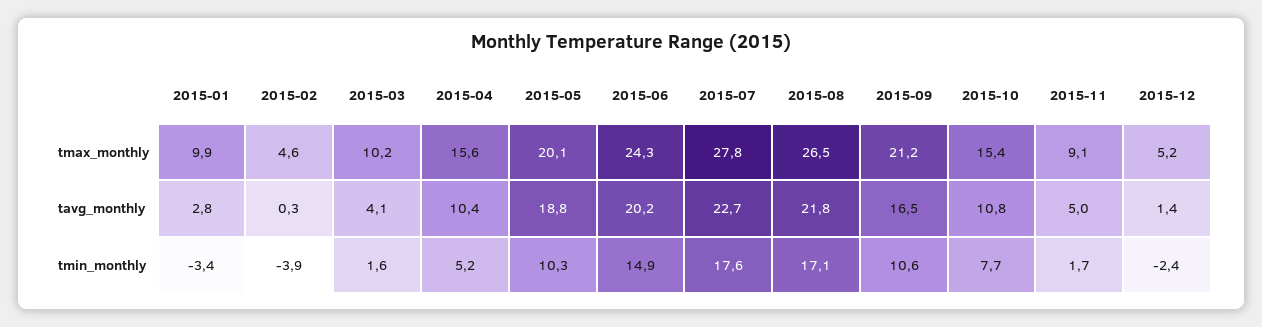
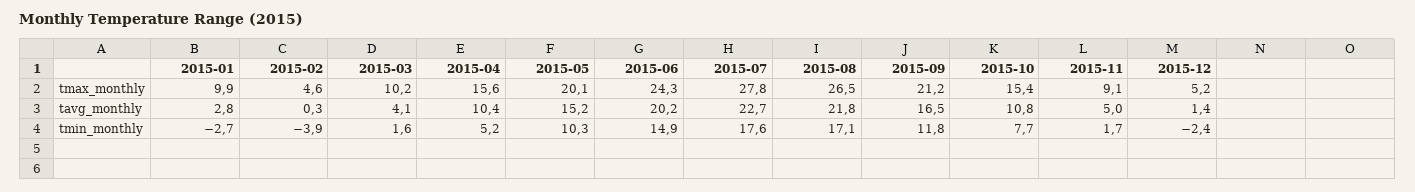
  {
    "2015-01": {
      "tmax_monthly": 9.9,
      "tavg_monthly": 2.8,
-     "tmin_monthly": -3.4
+     "tmin_monthly": -2.7
    },
    "2015-02": {
      "tmax_monthly": 4.6,
      "tavg_monthly": 0.3,
      "tmin_monthly": -3.9
    },
    "2015-03": {
      "tmax_monthly": 10.2,
      "tavg_monthly": 4.1,
      "tmin_monthly": 1.6
    },
    "2015-04": {
      "tmax_monthly": 15.6,
      "tavg_monthly": 10.4,
      "tmin_monthly": 5.2
    },
    "2015-05": {
      "tmax_monthly": 20.1,
-     "tavg_monthly": 18.8,
+     "tavg_monthly": 15.2,
      "tmin_monthly": 10.3
    },
    "2015-06": {
      "tmax_monthly": 24.3,
      "tavg_monthly": 20.2,
      "tmin_monthly": 14.9
    },
    "2015-07": {
      "tmax_monthly": 27.8,
      "tavg_monthly": 22.7,
      "tmin_monthly": 17.6
    },
    "2015-08": {
      "tmax_monthly": 26.5,
      "tavg_monthly": 21.8,
      "tmin_monthly": 17.1
    },
    "2015-09": {
      "tmax_monthly": 21.2,
      "tavg_monthly": 16.5,
-     "tmin_monthly": 10.6
+     "tmin_monthly": 11.8
    },
    "2015-10": {
      "tmax_monthly": 15.4,
      "tavg_monthly": 10.8,
      "tmin_monthly": 7.7
    },
    "2015-11": {
      "tmax_monthly": 9.1,
      "tavg_monthly": 5,
      "tmin_monthly": 1.7
    },
    "2015-12": {
      "tmax_monthly": 5.2,
      "tavg_monthly": 1.4,
      "tmin_monthly": -2.4
    }
  }

